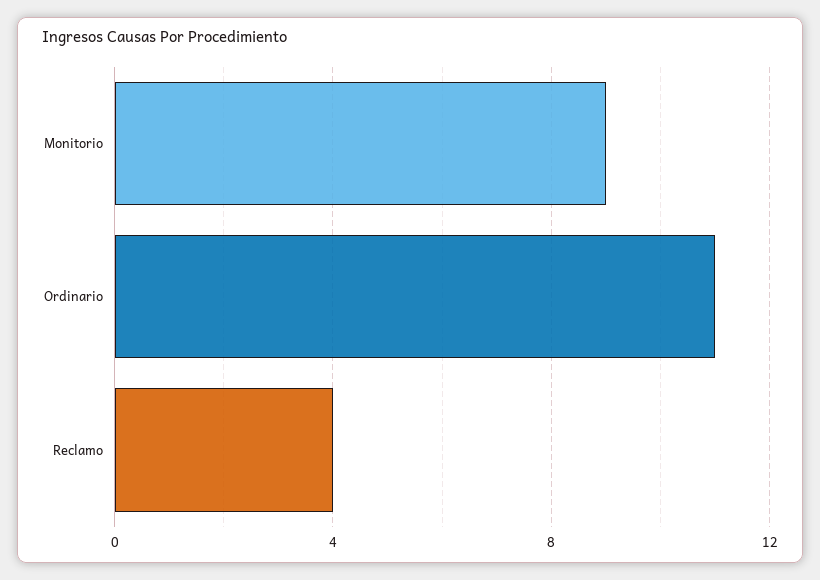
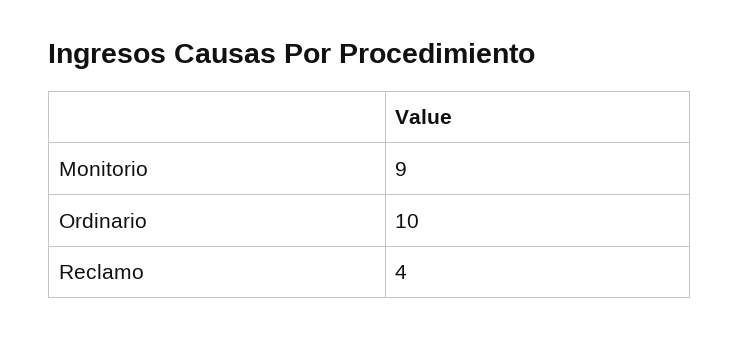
  {
    "Monitorio": 9,
-   "Ordinario": 11,
+   "Ordinario": 10,
    "Reclamo": 4
  }

